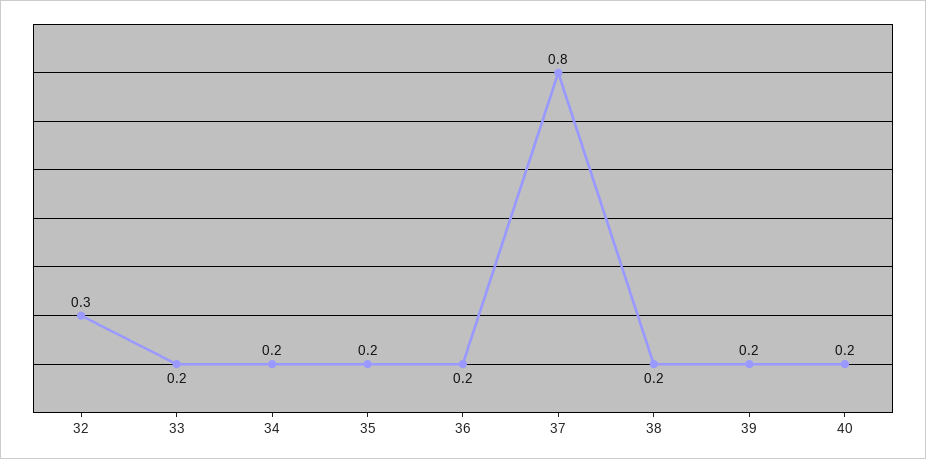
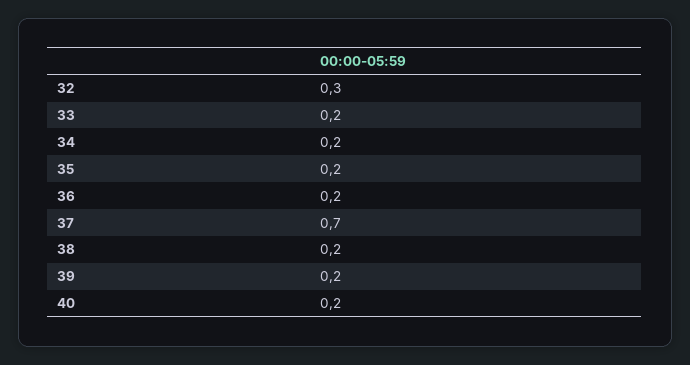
  {
    "32": 0.3,
    "33": 0.2,
    "34": 0.2,
    "35": 0.2,
    "36": 0.2,
-   "37": 0.8,
+   "37": 0.7,
    "38": 0.2,
    "39": 0.2,
    "40": 0.2
  }

